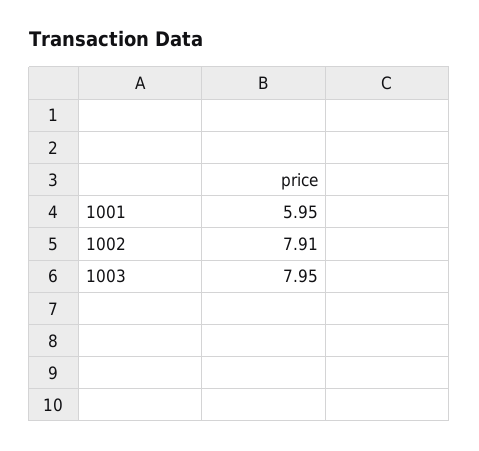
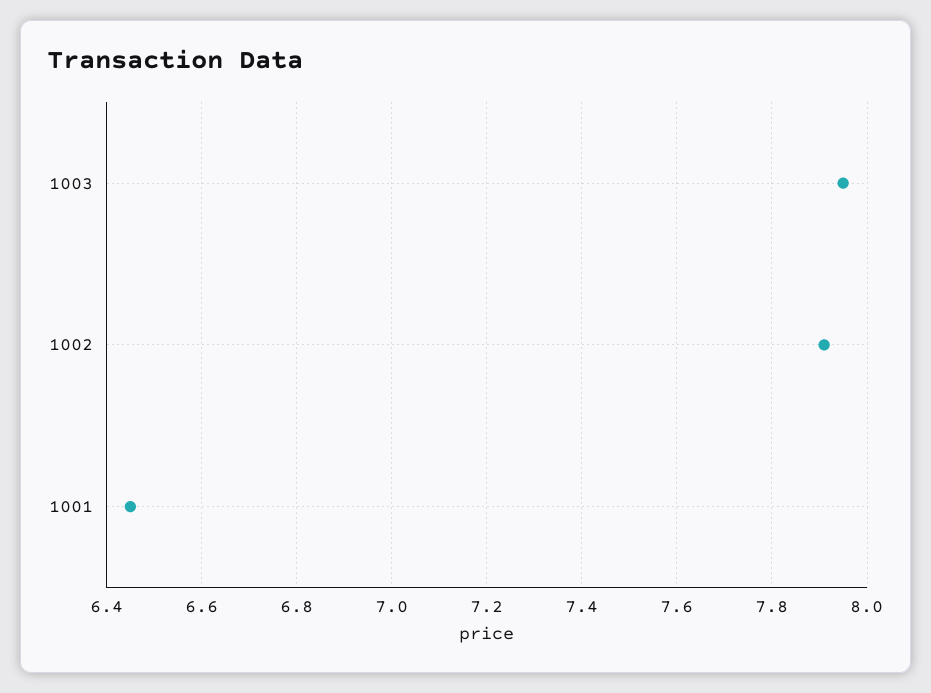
  {
-   "1001": 5.95,
+   "1001": 6.45,
    "1002": 7.91,
    "1003": 7.95
  }

